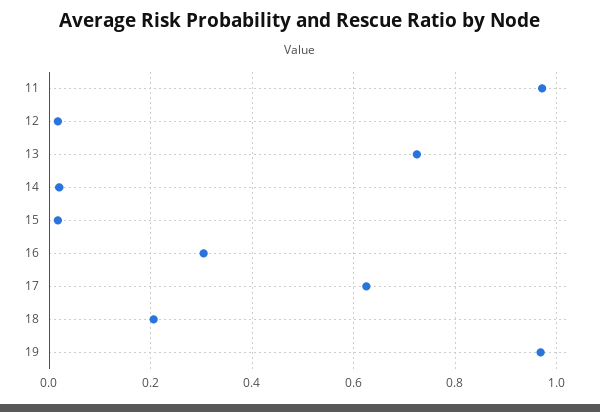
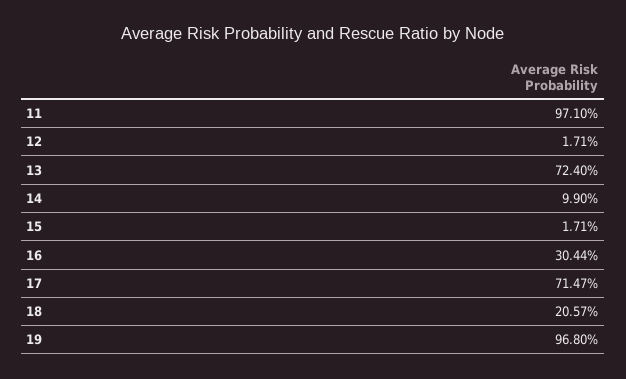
  {
    "11": 0.971,
    "12": 0.0171,
    "13": 0.724,
-   "14": 0.02,
+   "14": 0.099,
    "15": 0.0171,
    "16": 0.3044,
-   "17": 0.62,
+   "17": 0.7147,
    "18": 0.2057,
    "19": 0.968
  }

